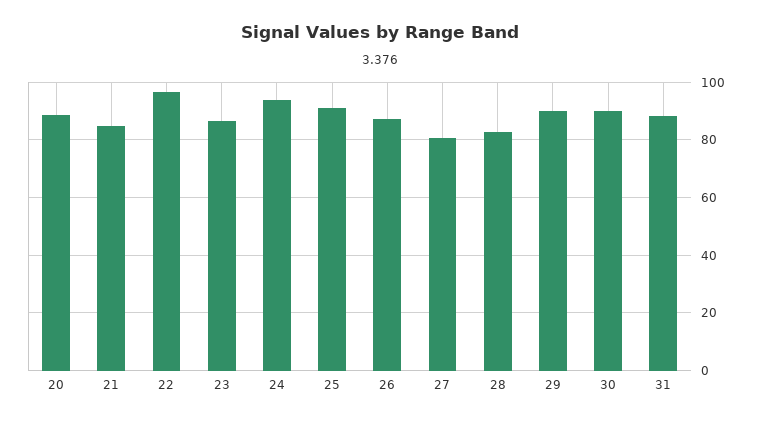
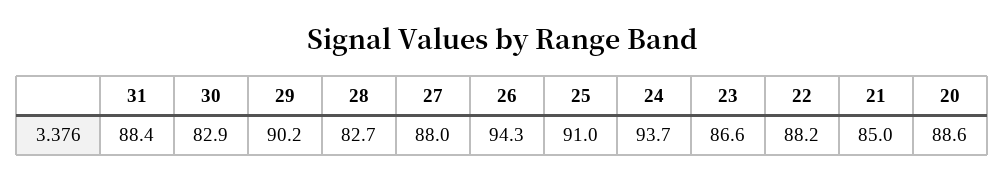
  {
    "20": 88.6,
    "21": 85,
-   "22": 97.5,
+   "22": 88.2,
    "23": 86.6,
    "24": 93.7,
    "25": 91,
-   "26": 87.5,
+   "26": 94.3,
-   "27": 80,
+   "27": 88,
    "28": 82.7,
    "29": 90.2,
-   "30": 90,
+   "30": 82.9,
    "31": 88.4
  }

